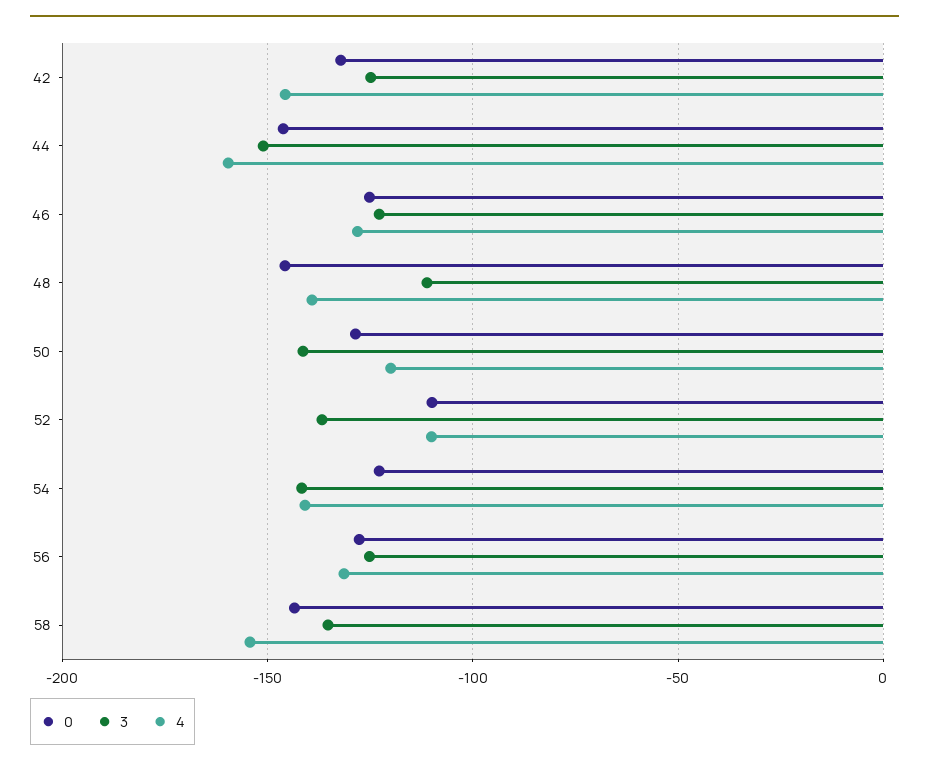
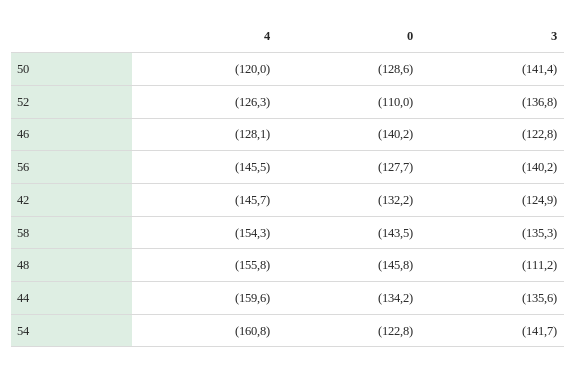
  {
    "0": {
      "42": -132.2,
-     "44": -145,
+     "44": -134.2,
-     "46": -125,
+     "46": -140.2,
      "48": -145.8,
      "50": -128.6,
      "52": -110,
      "54": -122.8,
      "56": -127.7,
      "58": -143.5
    },
    "3": {
      "42": -124.9,
-     "44": -150,
+     "44": -135.6,
      "46": -122.8,
      "48": -111.2,
      "50": -141.4,
      "52": -136.8,
      "54": -141.7,
-     "56": -125,
+     "56": -140.2,
      "58": -135.3
    },
    "4": {
      "42": -145.7,
      "44": -159.6,
      "46": -128.1,
-     "48": -140,
+     "48": -155.8,
      "50": -120,
-     "52": -110,
+     "52": -126.3,
-     "54": -140,
+     "54": -160.8,
-     "56": -130,
+     "56": -145.5,
      "58": -154.3
    }
  }

